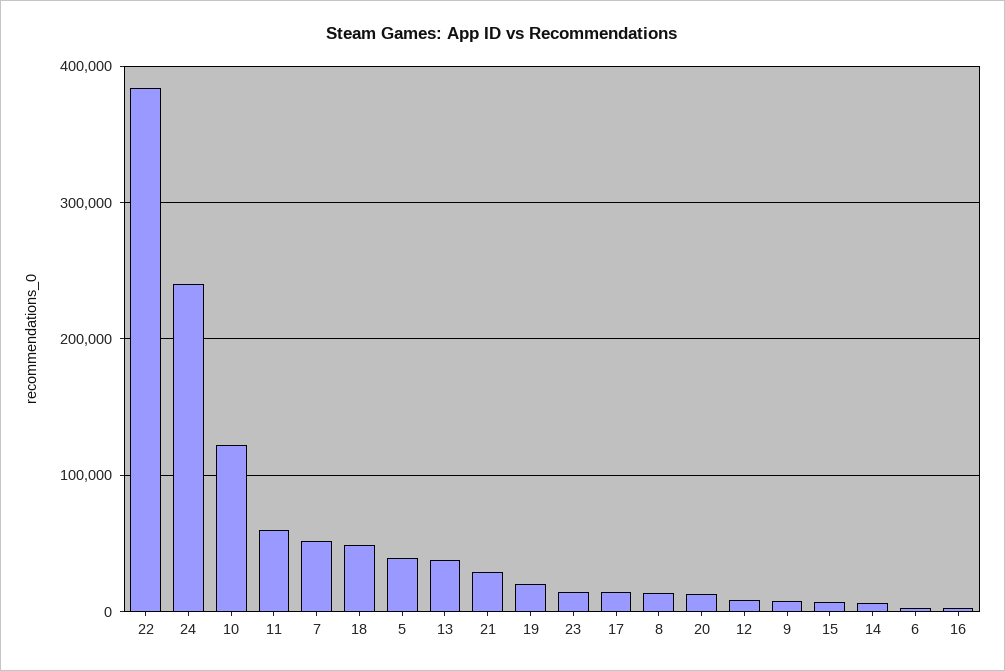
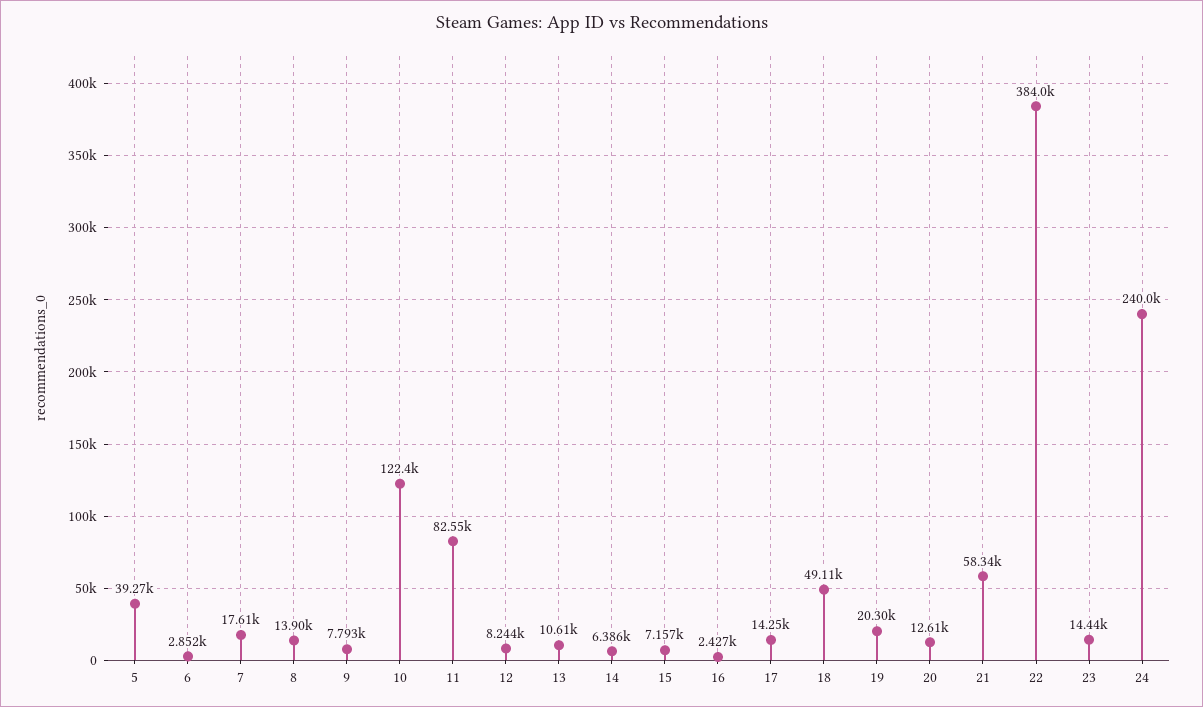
  {
    "22": 384000,
    "24": 240000,
    "10": 122400,
-   "11": 60000,
+   "11": 82550,
-   "7": 50000,
+   "7": 17610,
    "18": 49110,
    "5": 39270,
-   "13": 40000,
+   "13": 10610,
-   "21": 30000,
+   "21": 58340,
    "19": 20300,
    "23": 14440,
    "17": 14250,
    "8": 13900,
    "20": 12610,
    "12": 8244,
    "9": 7793,
    "15": 7157,
    "14": 6386,
    "6": 2852,
    "16": 2427
  }

